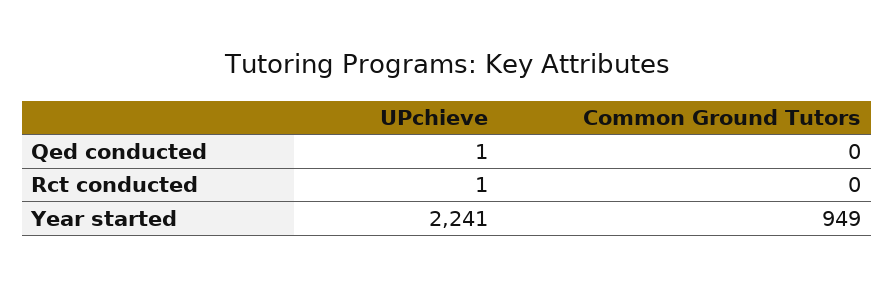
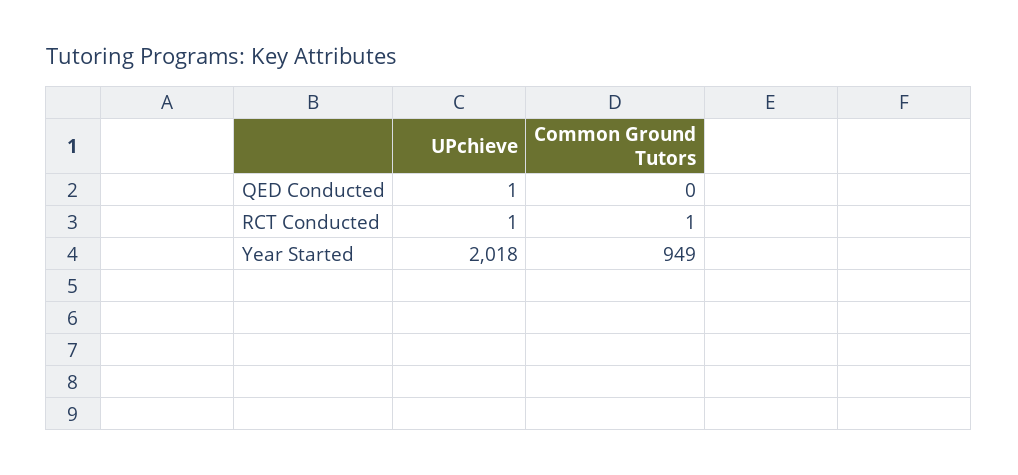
  {
    "UPchieve": {
      "Qed conducted": 1,
      "Rct conducted": 1,
-     "Year started": 2241
+     "Year started": 2018
    },
    "Common Ground Tutors": {
      "Qed conducted": 0,
-     "Rct conducted": 0,
+     "Rct conducted": 1,
      "Year started": 949
    }
  }

